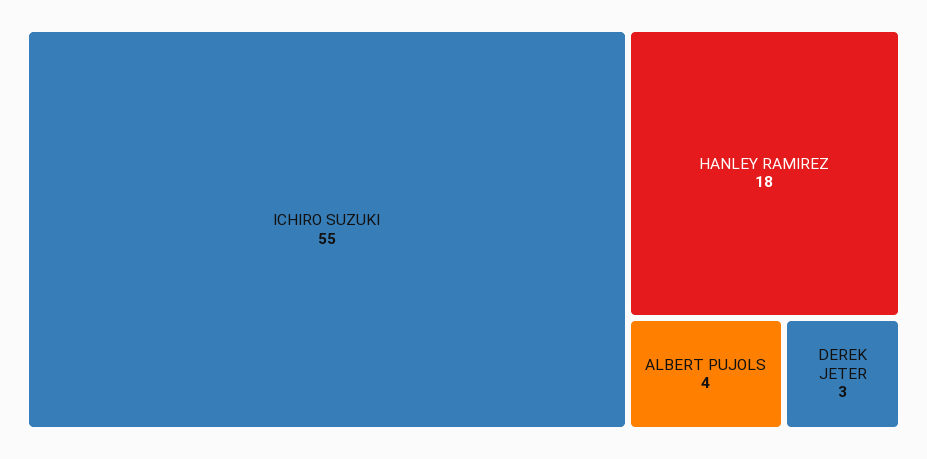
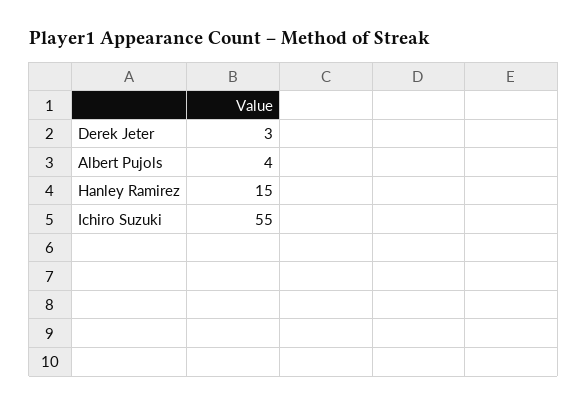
  {
    "ICHIRO SUZUKI": 55,
-   "HANLEY RAMIREZ": 18,
+   "HANLEY RAMIREZ": 15,
    "ALBERT PUJOLS": 4,
    "DEREK JETER": 3
  }

